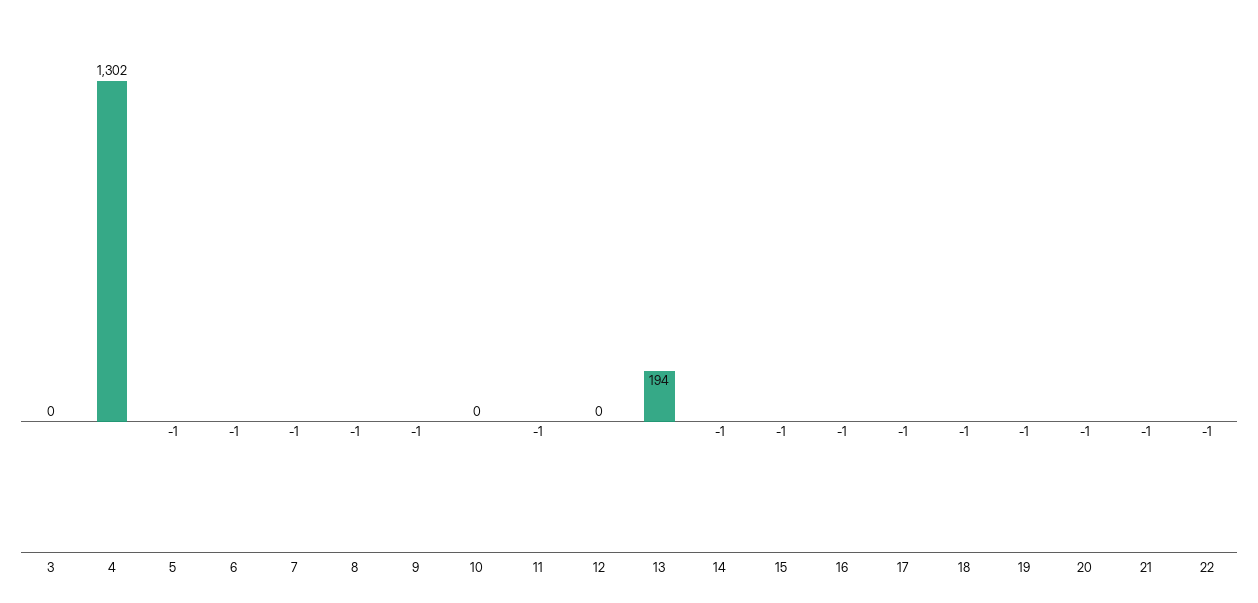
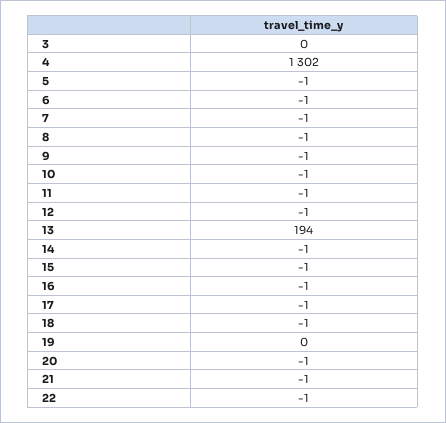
  {
    "3": 0,
    "4": 1302,
    "5": -1,
    "6": -1,
    "7": -1,
    "8": -1,
    "9": -1,
-   "10": 0,
+   "10": -1,
    "11": -1,
-   "12": 0,
+   "12": -1,
    "13": 194,
    "14": -1,
    "15": -1,
    "16": -1,
    "17": -1,
    "18": -1,
-   "19": -1,
+   "19": 0,
    "20": -1,
    "21": -1,
    "22": -1
  }

